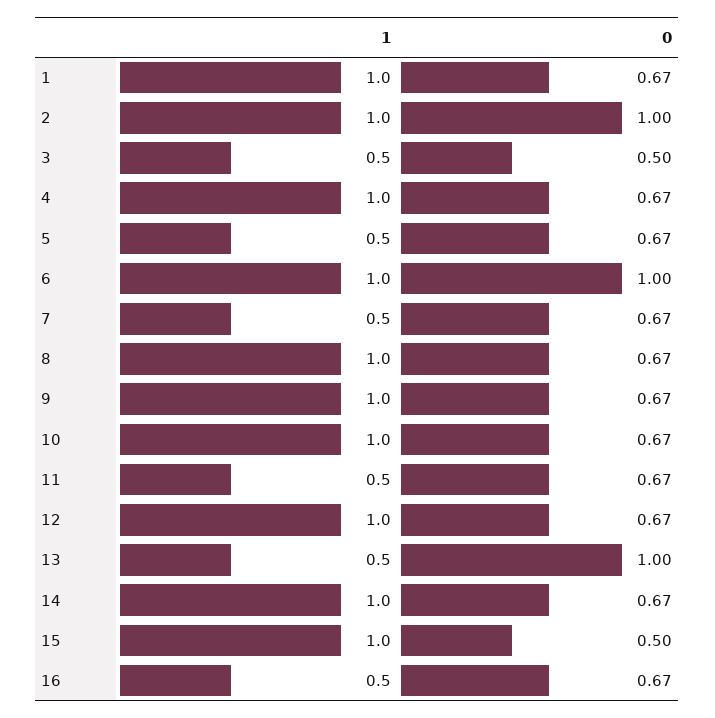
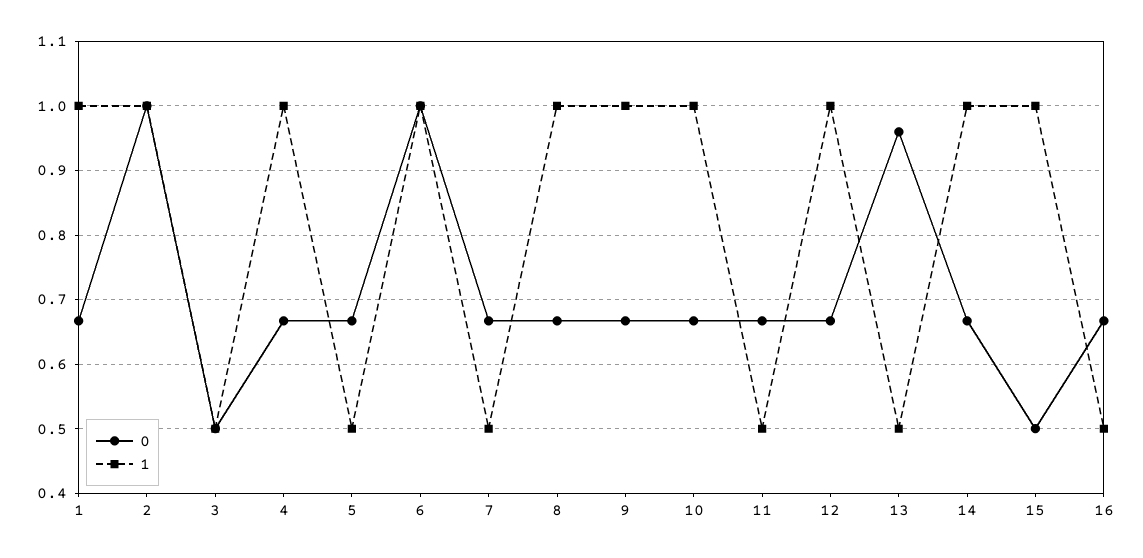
  {
    "1": {
      "1": 1,
      "2": 1,
      "3": 0.5,
      "4": 1,
      "5": 0.5,
      "6": 1,
      "7": 0.5,
      "8": 1,
      "9": 1,
      "10": 1,
      "11": 0.5,
      "12": 1,
      "13": 0.5,
      "14": 1,
      "15": 1,
      "16": 0.5
    },
    "0": {
      "1": 0.67,
      "2": 1,
      "3": 0.5,
      "4": 0.67,
      "5": 0.67,
      "6": 1,
      "7": 0.67,
      "8": 0.67,
      "9": 0.67,
      "10": 0.67,
      "11": 0.67,
      "12": 0.67,
-     "13": 1,
+     "13": 0.96,
      "14": 0.67,
      "15": 0.5,
      "16": 0.67
    }
  }

